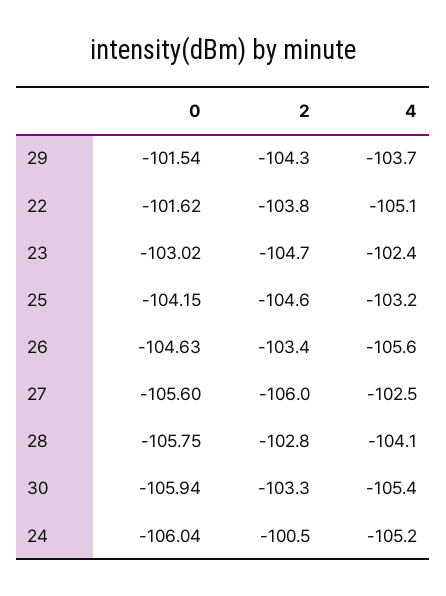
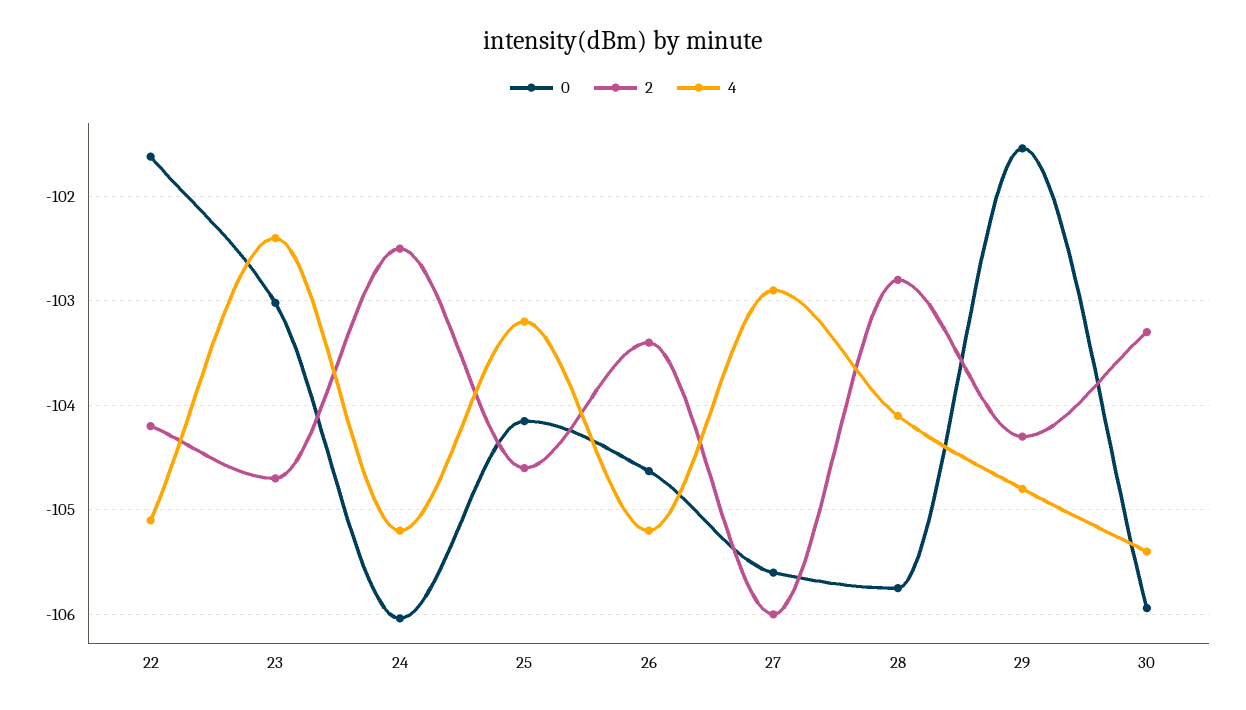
  {
    "0": {
      "29": -101.54,
      "22": -101.62,
      "23": -103.02,
      "25": -104.15,
      "26": -104.63,
      "27": -105.6,
      "28": -105.75,
      "30": -105.94,
      "24": -106.04
    },
    "2": {
      "29": -104.3,
-     "22": -103.8,
+     "22": -104.2,
      "23": -104.7,
      "25": -104.6,
      "26": -103.4,
      "27": -106,
      "28": -102.8,
      "30": -103.3,
-     "24": -100.5
+     "24": -102.5
    },
    "4": {
-     "29": -103.7,
+     "29": -104.8,
      "22": -105.1,
      "23": -102.4,
      "25": -103.2,
-     "26": -105.6,
+     "26": -105.2,
-     "27": -102.5,
+     "27": -102.9,
      "28": -104.1,
      "30": -105.4,
      "24": -105.2
    }
  }

